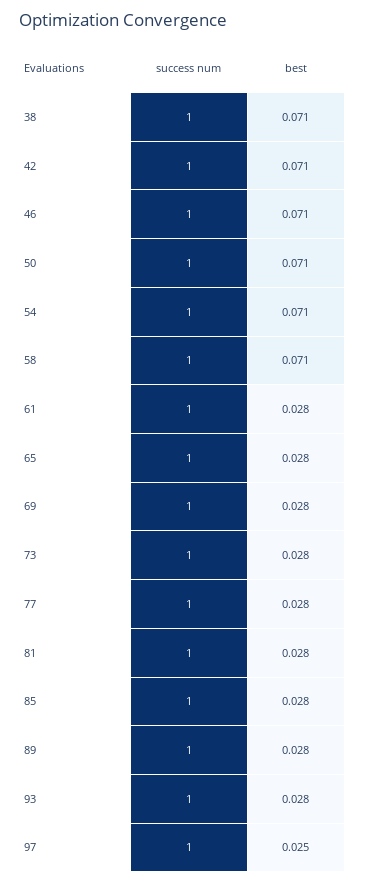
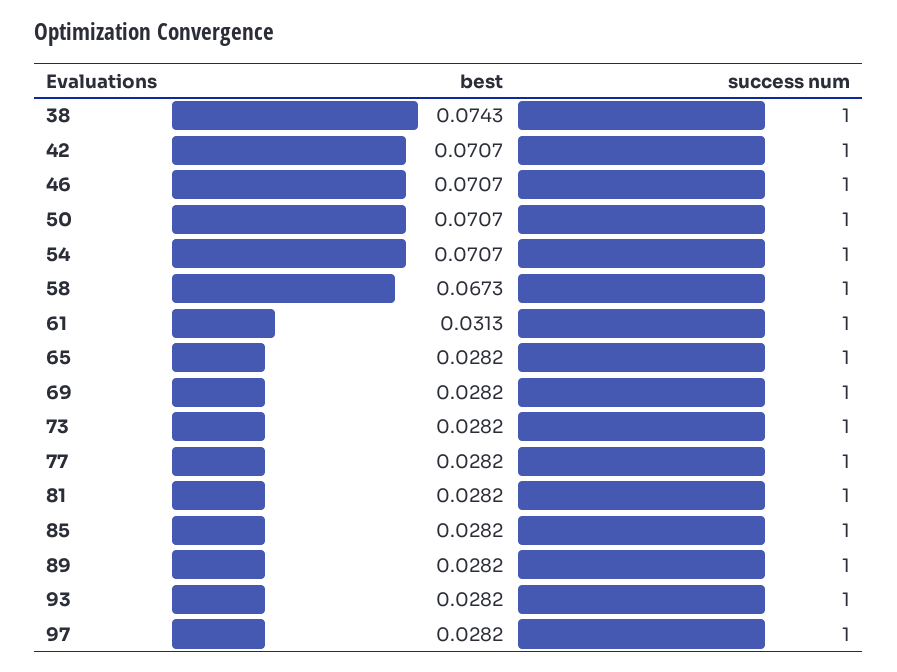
  {
    "success num": {
      "38": 1,
      "42": 1,
      "46": 1,
      "50": 1,
      "54": 1,
      "58": 1,
      "61": 1,
      "65": 1,
      "69": 1,
      "73": 1,
      "77": 1,
      "81": 1,
      "85": 1,
      "89": 1,
      "93": 1,
      "97": 1
    },
    "best": {
-     "38": 0.071,
+     "38": 0.0743,
      "42": 0.0707,
      "46": 0.0707,
      "50": 0.0707,
      "54": 0.0707,
-     "58": 0.071,
+     "58": 0.0673,
-     "61": 0.028,
+     "61": 0.0313,
      "65": 0.0282,
      "69": 0.0282,
      "73": 0.0282,
      "77": 0.0282,
      "81": 0.0282,
      "85": 0.0282,
      "89": 0.0282,
      "93": 0.0282,
-     "97": 0.025
+     "97": 0.0282
    }
  }

